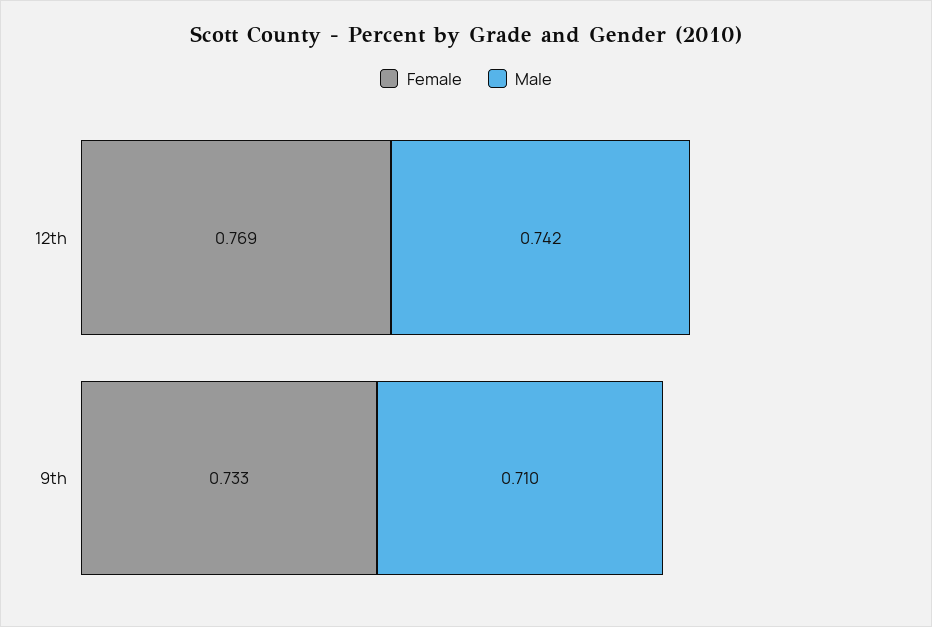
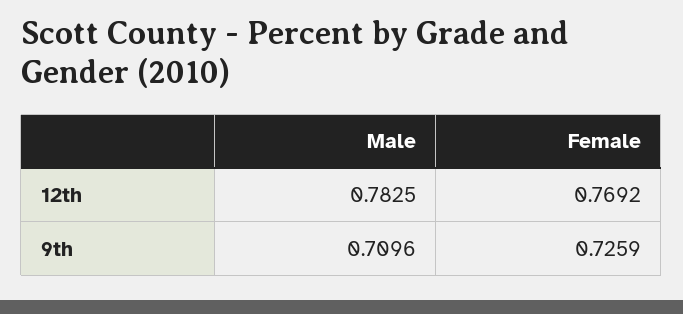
  {
    "Female": {
      "12th": 0.7692,
-     "9th": 0.733
+     "9th": 0.7259
    },
    "Male": {
-     "12th": 0.742,
+     "12th": 0.7825,
      "9th": 0.7096
    }
  }

